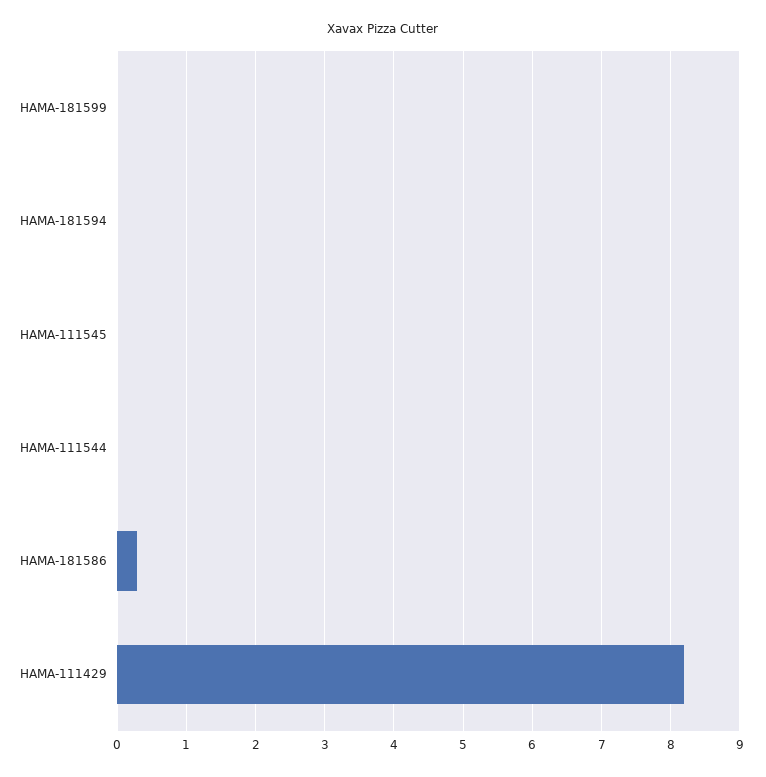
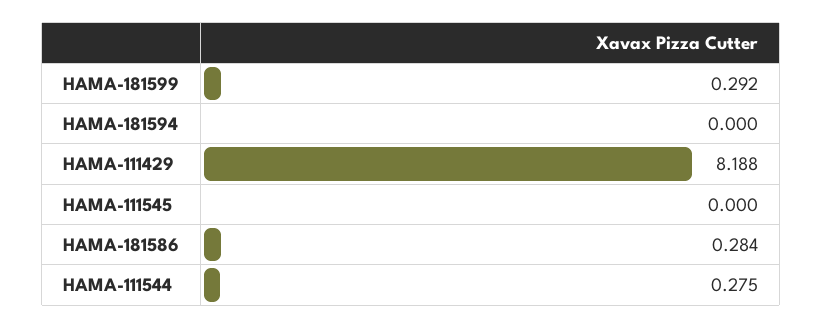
  {
-   "HAMA-181599": 0,
+   "HAMA-181599": 0.292,
    "HAMA-181594": 0,
    "HAMA-111545": 0,
-   "HAMA-111544": 0,
+   "HAMA-111544": 0.275,
    "HAMA-181586": 0.284,
    "HAMA-111429": 8.188
  }

